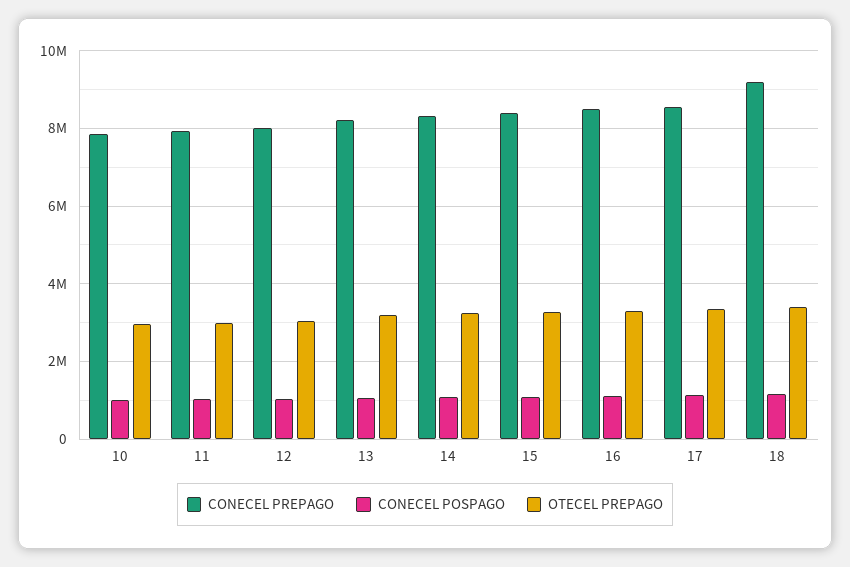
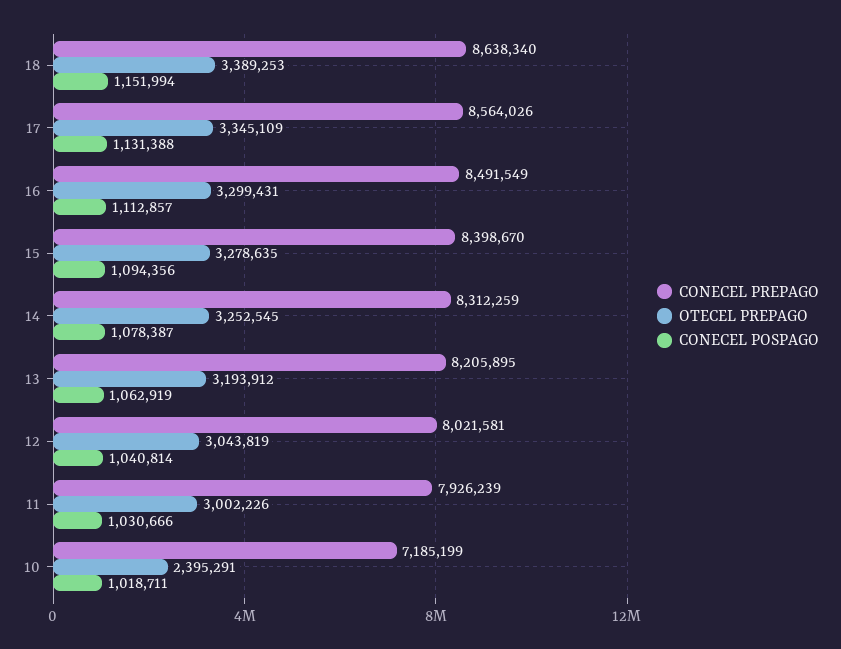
  {
    "CONECEL PREPAGO": {
-     "10": 7800000,
+     "10": 7185199,
      "11": 7926239,
      "12": 8021581,
      "13": 8205895,
      "14": 8312259,
      "15": 8398670,
      "16": 8491549,
      "17": 8564026,
-     "18": 9200000
+     "18": 8638340
    },
    "CONECEL POSPAGO": {
      "10": 1018711,
      "11": 1030666,
      "12": 1040814,
      "13": 1062919,
      "14": 1078387,
      "15": 1094356,
      "16": 1112857,
      "17": 1131388,
      "18": 1151994
    },
    "OTECEL PREPAGO": {
-     "10": 3000000,
+     "10": 2395291,
      "11": 3002226,
      "12": 3043819,
      "13": 3193912,
      "14": 3252545,
      "15": 3278635,
      "16": 3299431,
      "17": 3345109,
      "18": 3389253
    }
  }

